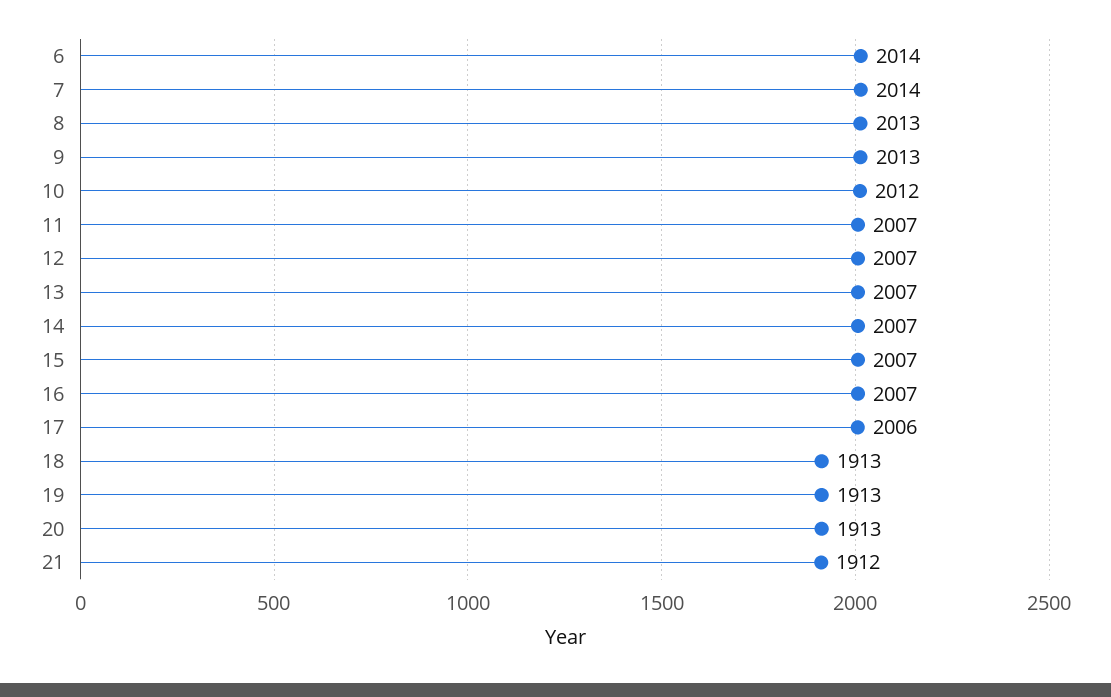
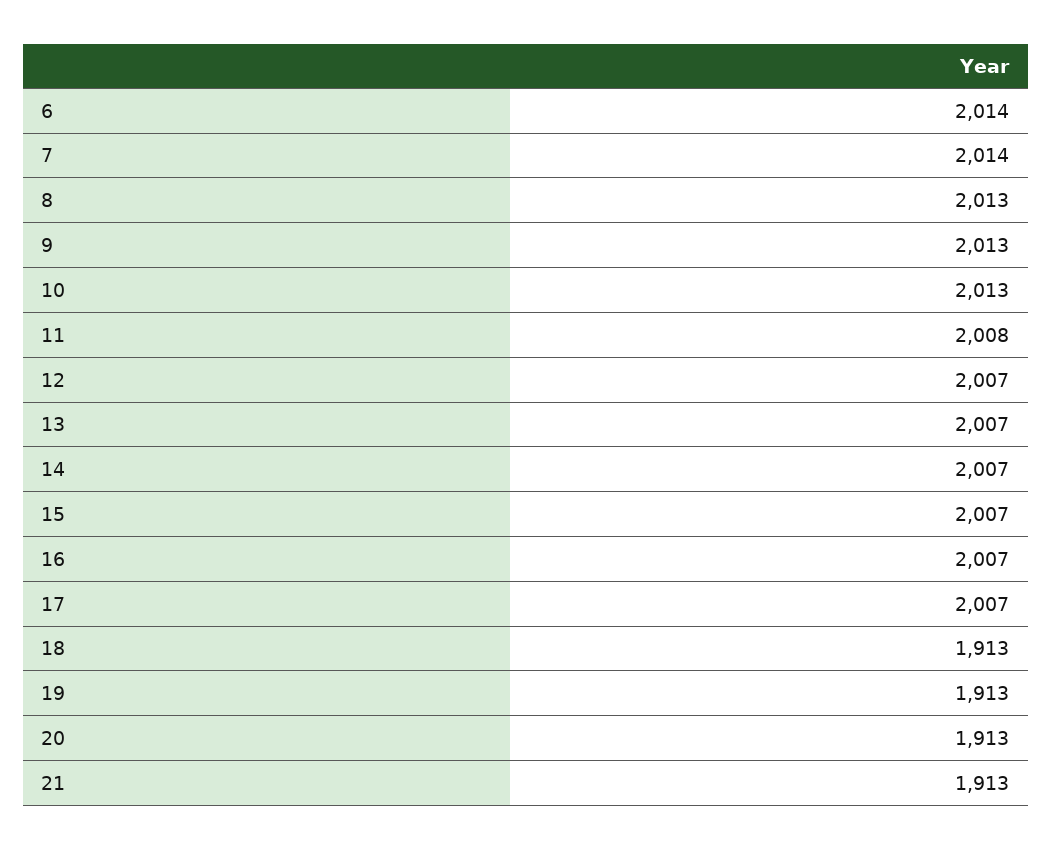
  {
    "6": 2014,
    "7": 2014,
    "8": 2013,
    "9": 2013,
-   "10": 2012,
+   "10": 2013,
-   "11": 2007,
+   "11": 2008,
    "12": 2007,
    "13": 2007,
    "14": 2007,
    "15": 2007,
    "16": 2007,
-   "17": 2006,
+   "17": 2007,
    "18": 1913,
    "19": 1913,
    "20": 1913,
-   "21": 1912
+   "21": 1913
  }

